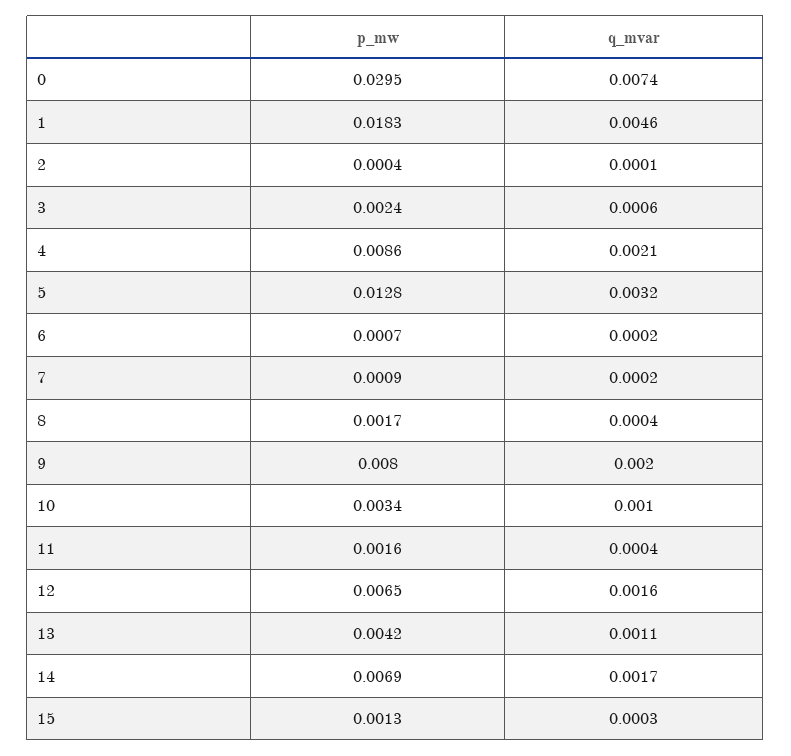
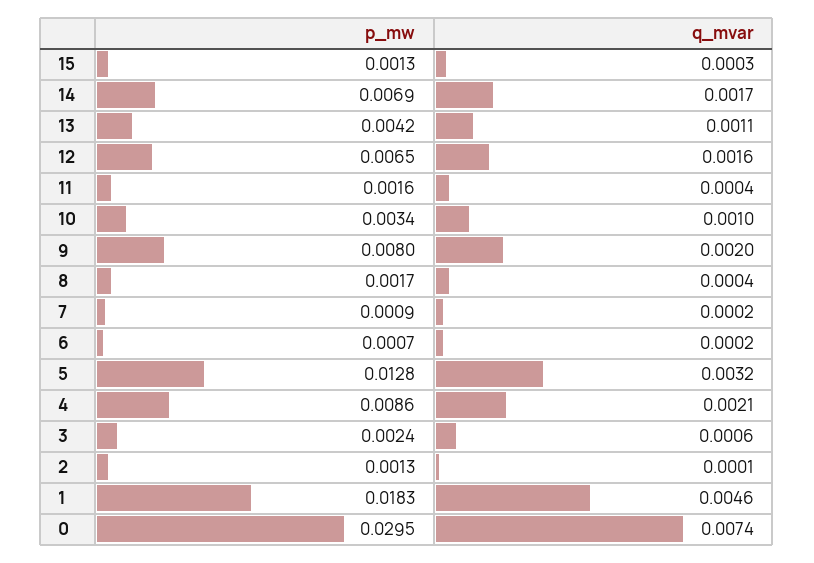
  {
    "p_mw": {
      "0": 0.0295,
      "1": 0.0183,
-     "2": 0.0004,
+     "2": 0.0013,
      "3": 0.0024,
      "4": 0.0086,
      "5": 0.0128,
      "6": 0.0007,
      "7": 0.0009,
      "8": 0.0017,
      "9": 0.008,
      "10": 0.0034,
      "11": 0.0016,
      "12": 0.0065,
      "13": 0.0042,
      "14": 0.0069,
      "15": 0.0013
    },
    "q_mvar": {
      "0": 0.0074,
      "1": 0.0046,
      "2": 0.0001,
      "3": 0.0006,
      "4": 0.0021,
      "5": 0.0032,
      "6": 0.0002,
      "7": 0.0002,
      "8": 0.0004,
      "9": 0.002,
      "10": 0.001,
      "11": 0.0004,
      "12": 0.0016,
      "13": 0.0011,
      "14": 0.0017,
      "15": 0.0003
    }
  }

